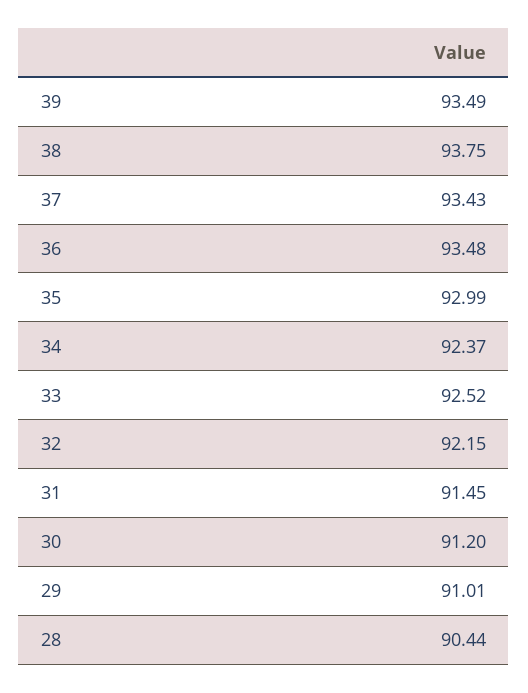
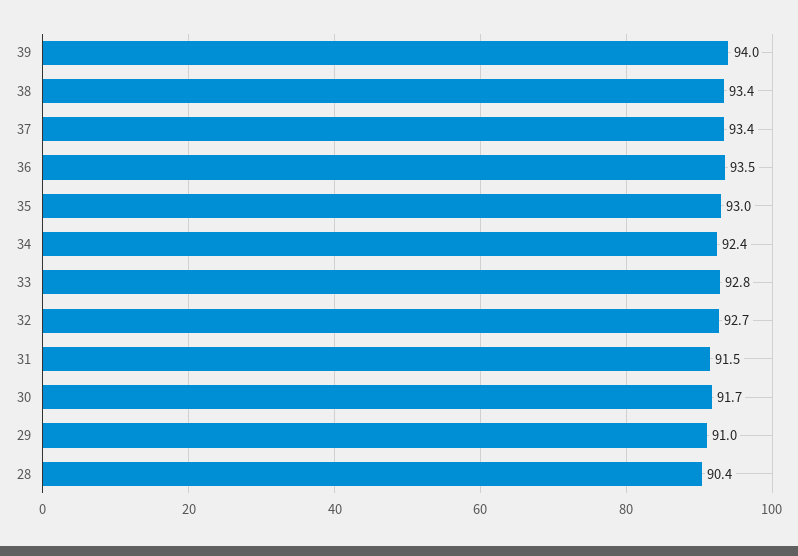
  {
-   "39": 93.49,
+   "39": 94,
-   "38": 93.75,
+   "38": 93.4,
    "37": 93.43,
    "36": 93.48,
    "35": 92.99,
    "34": 92.37,
-   "33": 92.52,
+   "33": 92.8,
-   "32": 92.15,
+   "32": 92.7,
    "31": 91.45,
-   "30": 91.2,
+   "30": 91.7,
    "29": 91.01,
    "28": 90.44
  }

